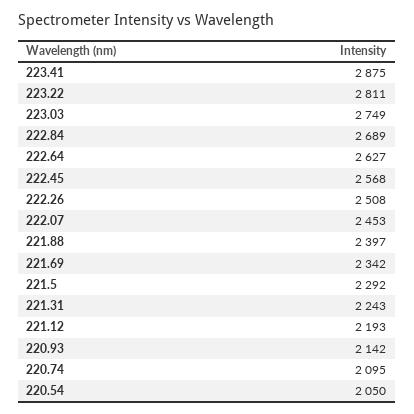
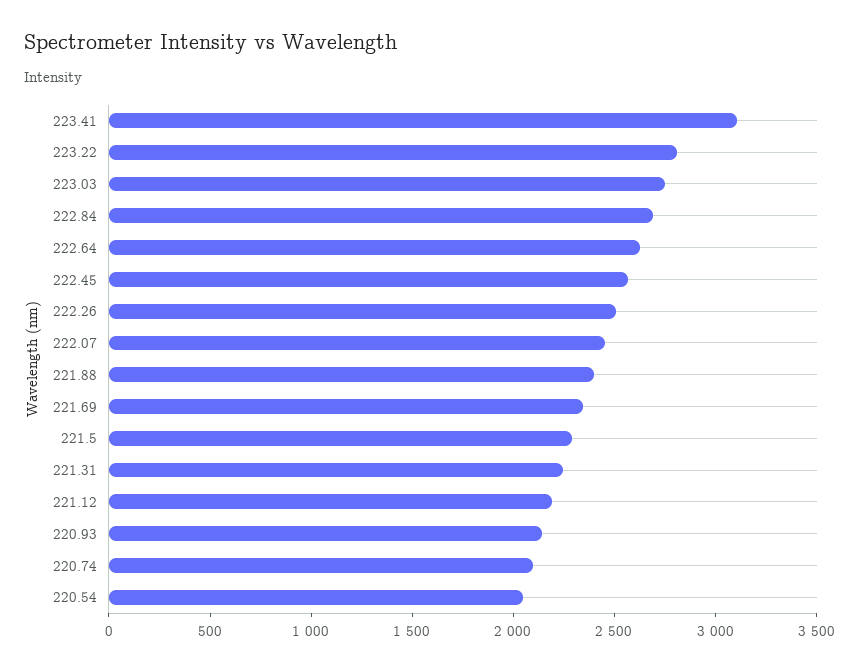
  {
-   "223.41": 2875,
+   "223.41": 3100,
    "223.22": 2811,
    "223.03": 2749,
    "222.84": 2689,
    "222.64": 2627,
    "222.45": 2568,
    "222.26": 2508,
    "222.07": 2453,
    "221.88": 2397,
    "221.69": 2342,
    "221.5": 2292,
    "221.31": 2243,
    "221.12": 2193,
    "220.93": 2142,
    "220.74": 2095,
    "220.54": 2050
  }

